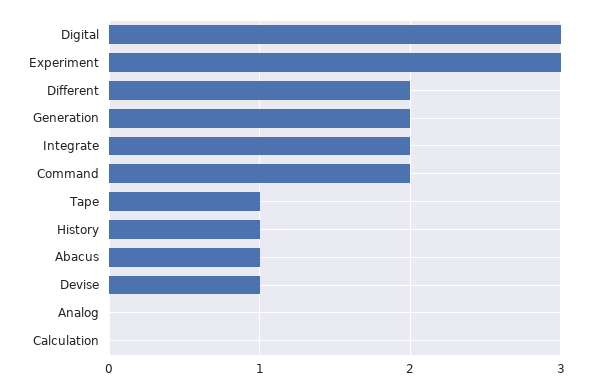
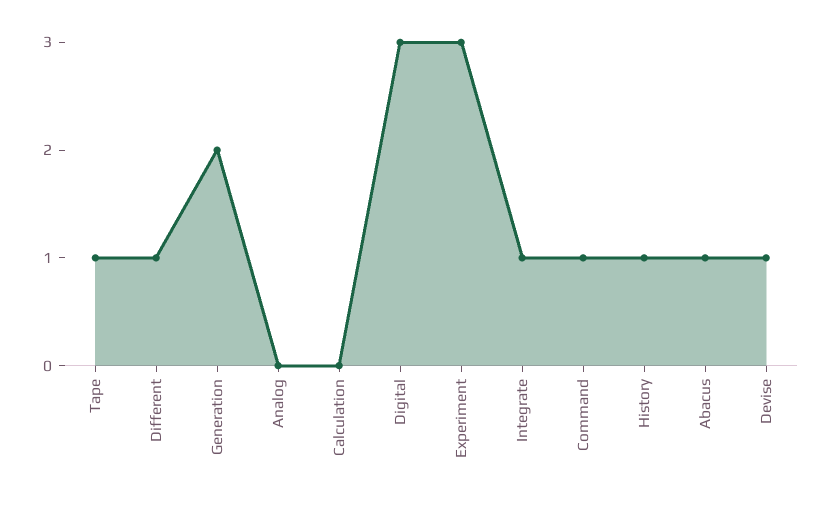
  {
    "Digital": 3,
    "Experiment": 3,
-   "Different": 2,
+   "Different": 1,
    "Generation": 2,
-   "Integrate": 2,
+   "Integrate": 1,
-   "Command": 2,
+   "Command": 1,
    "Tape": 1,
    "History": 1,
    "Abacus": 1,
    "Devise": 1,
    "Analog": 0,
    "Calculation": 0
  }

